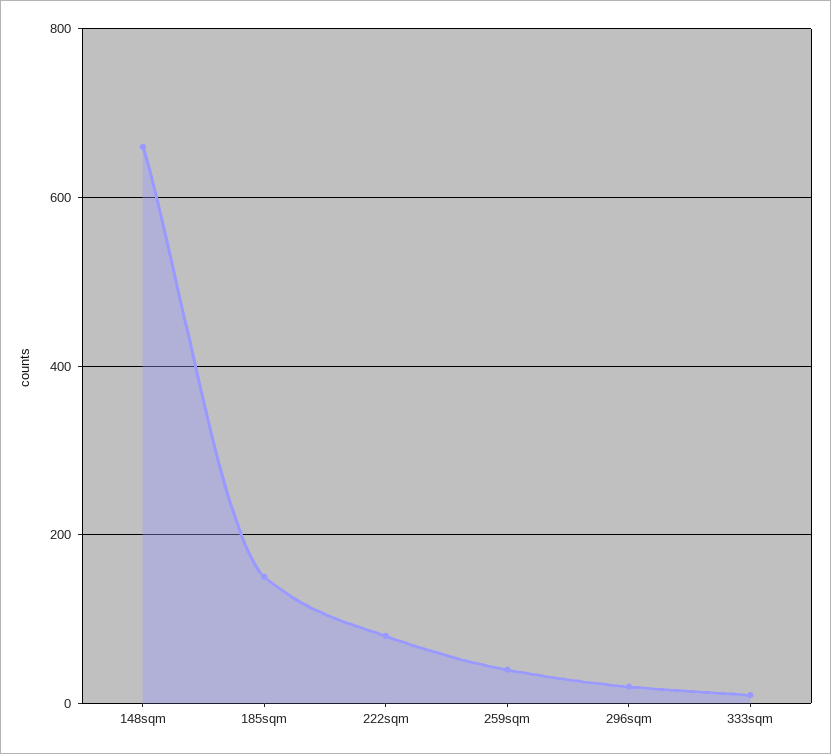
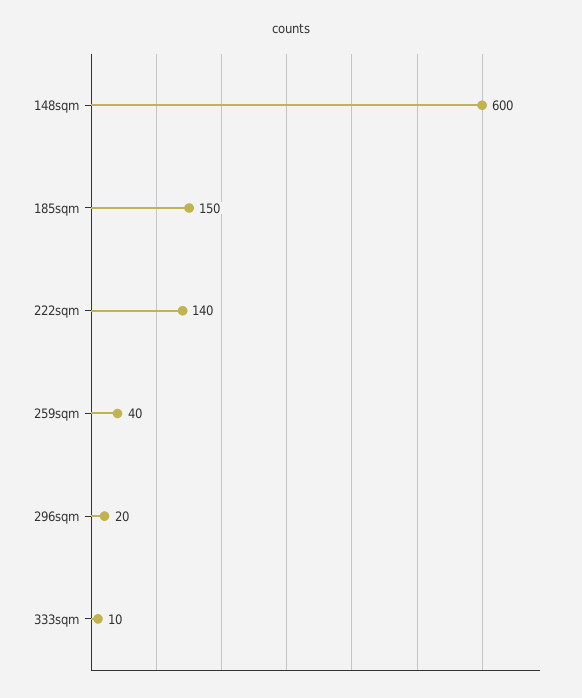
  {
-   "148sqm": 660,
+   "148sqm": 600,
    "185sqm": 150,
-   "222sqm": 80,
+   "222sqm": 140,
    "259sqm": 40,
    "296sqm": 20,
    "333sqm": 10
  }

